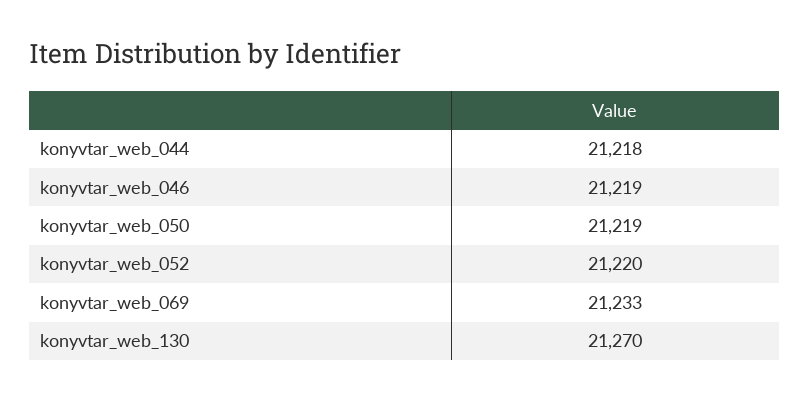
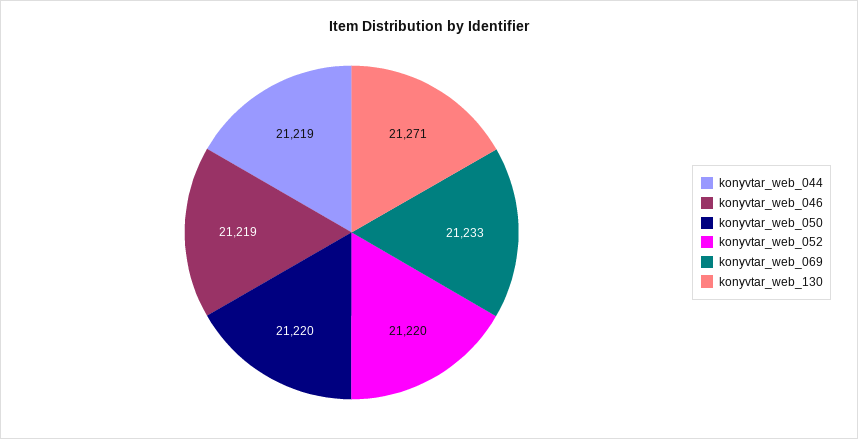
  {
-   "konyvtar_web_044": 21218,
+   "konyvtar_web_044": 21219,
    "konyvtar_web_046": 21219,
-   "konyvtar_web_050": 21219,
+   "konyvtar_web_050": 21220,
    "konyvtar_web_052": 21220,
    "konyvtar_web_069": 21233,
-   "konyvtar_web_130": 21270
+   "konyvtar_web_130": 21271
  }

